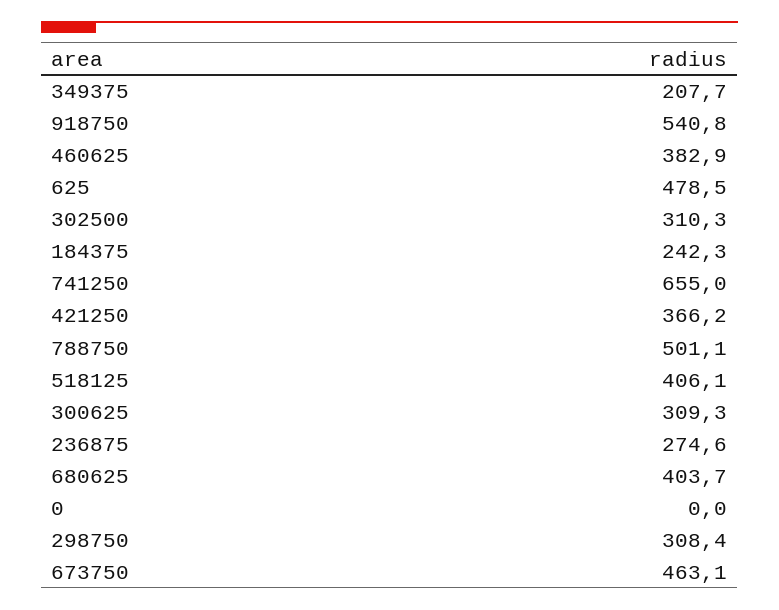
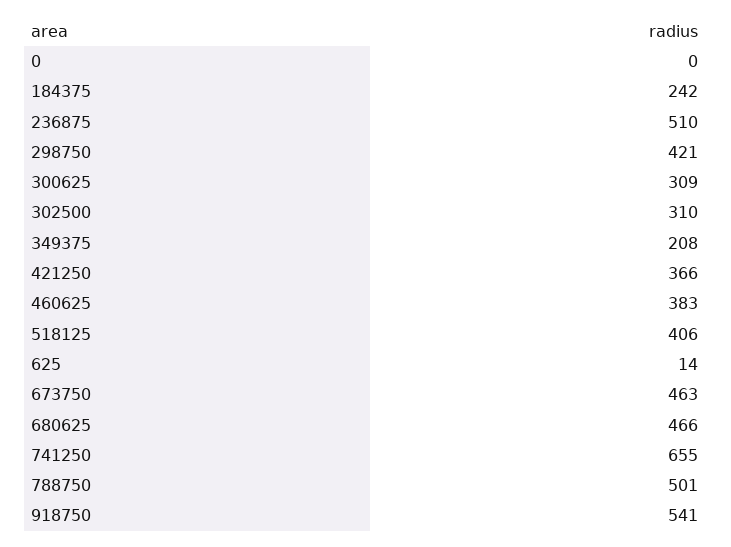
  {
    "349375": 207.7,
    "918750": 540.8,
    "460625": 382.9,
-   "625": 478.5,
+   "625": 14,
    "302500": 310.3,
    "184375": 242.3,
    "741250": 655,
    "421250": 366.2,
    "788750": 501.1,
    "518125": 406.1,
    "300625": 309.3,
-   "236875": 274.6,
+   "236875": 510,
-   "680625": 403.7,
+   "680625": 466,
    "0": 0,
-   "298750": 308.4,
+   "298750": 421,
    "673750": 463.1
  }

